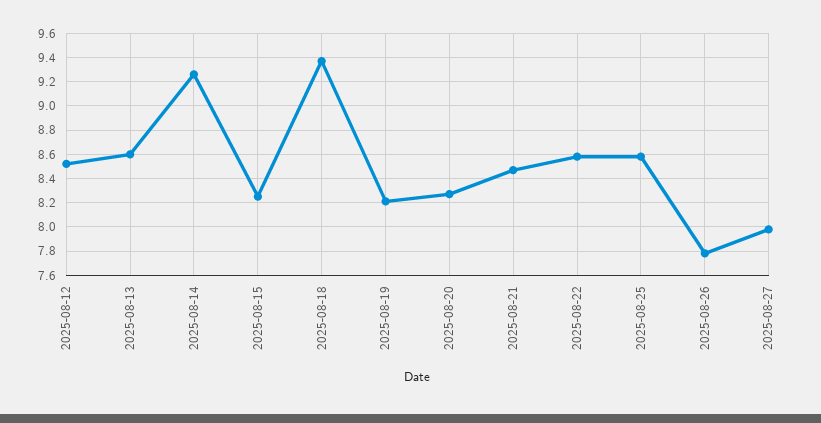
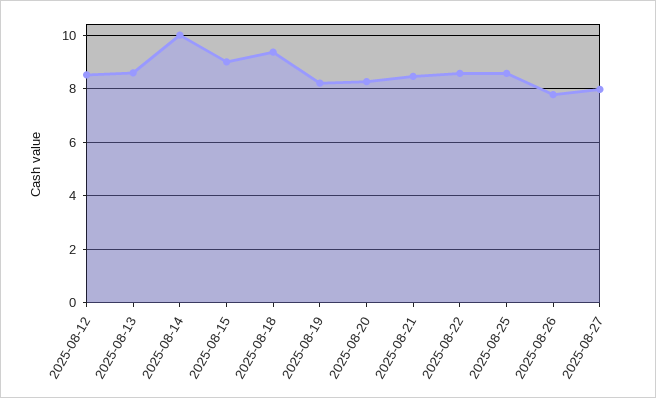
  {
    "2025-08-12": 8.5,
    "2025-08-13": 8.6,
-   "2025-08-14": 9.25,
+   "2025-08-14": 10,
-   "2025-08-15": 8.25,
+   "2025-08-15": 9,
    "2025-08-18": 9.35,
    "2025-08-19": 8.2,
    "2025-08-20": 8.25,
    "2025-08-21": 8.45,
    "2025-08-22": 8.6,
    "2025-08-25": 8.6,
    "2025-08-26": 7.8,
    "2025-08-27": 8
  }

